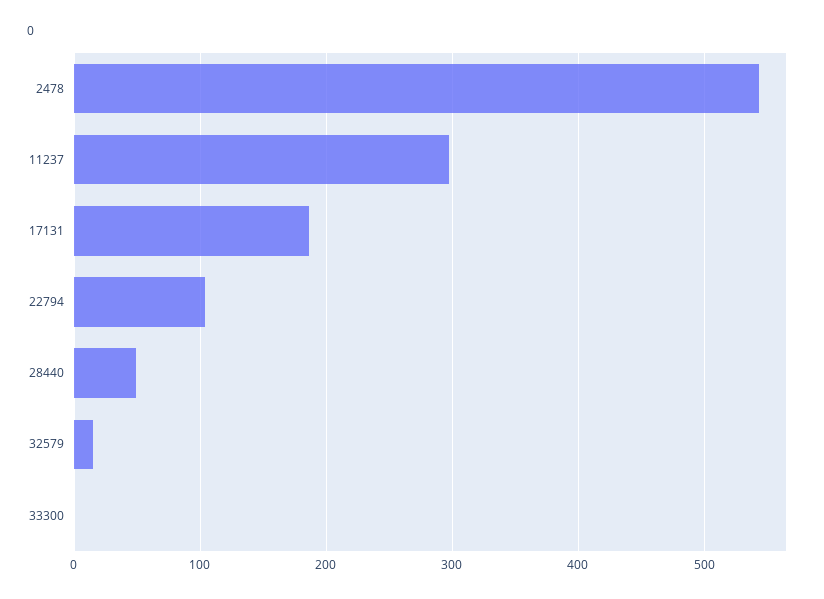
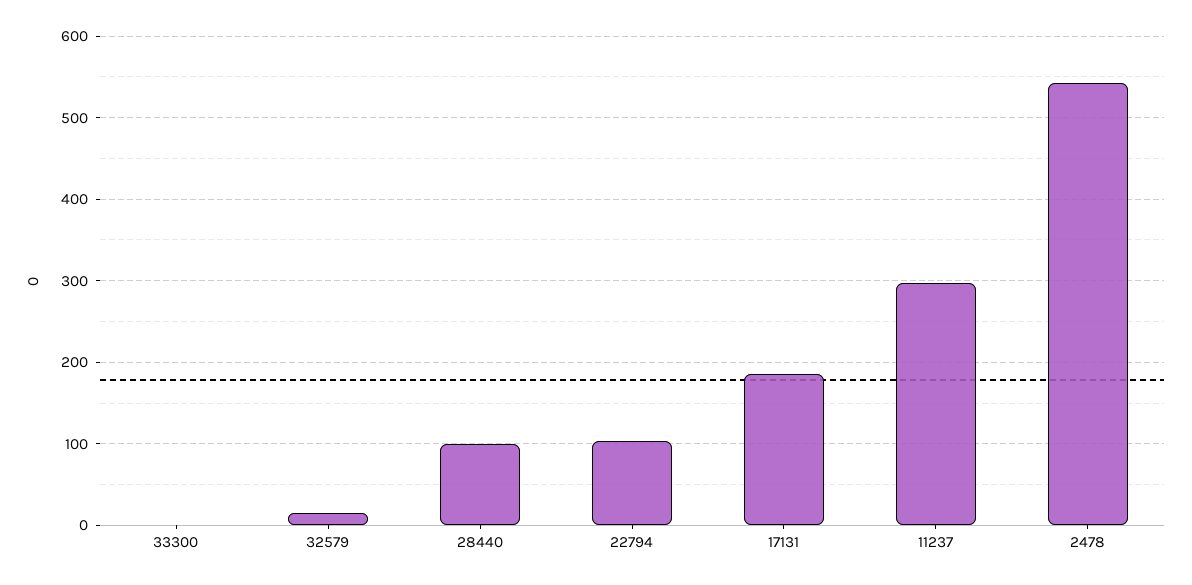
  {
    "2478": 540,
    "11237": 300,
    "17131": 190,
    "22794": 100,
-   "28440": 50,
+   "28440": 100,
    "32579": 20,
    "33300": 0
  }

